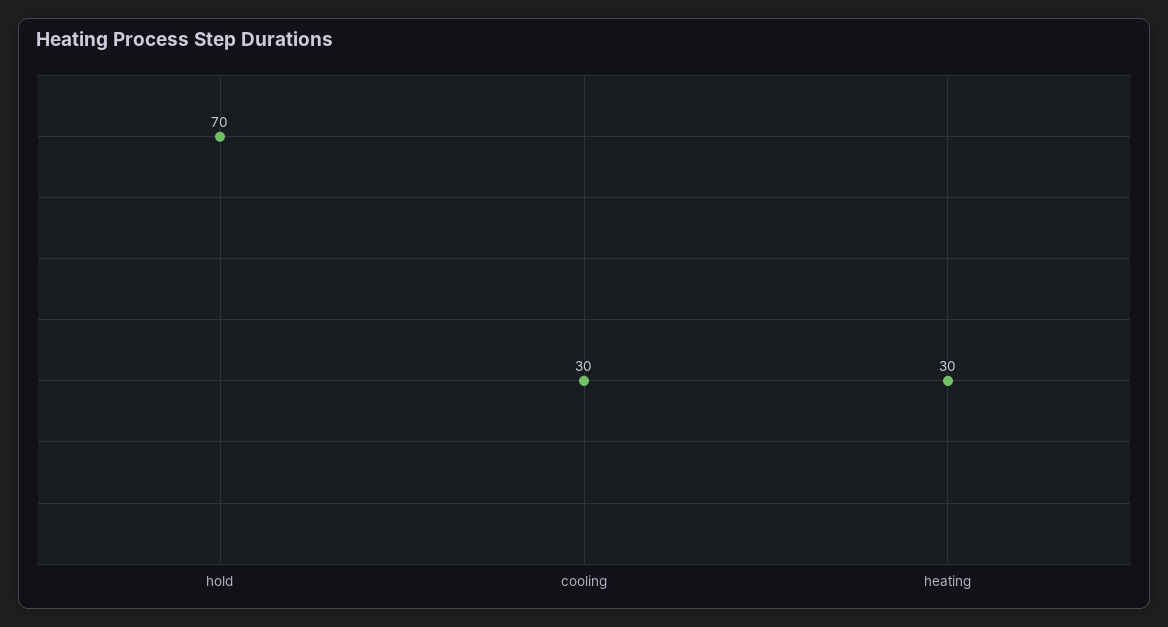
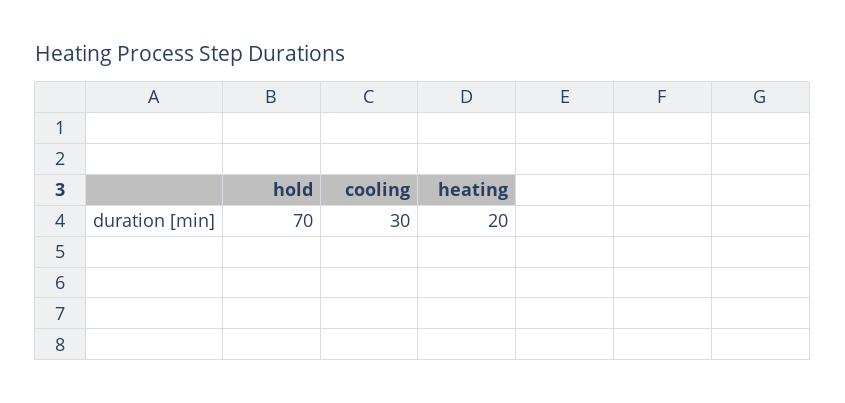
  {
    "hold": 70,
    "cooling": 30,
-   "heating": 30
+   "heating": 20
  }

